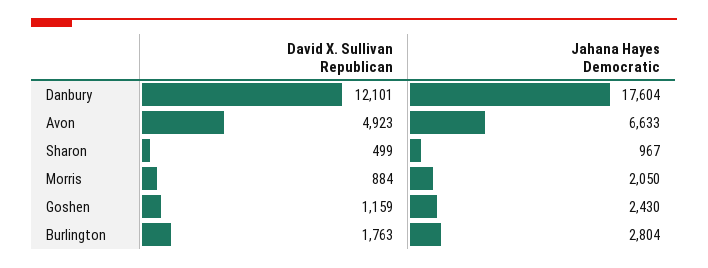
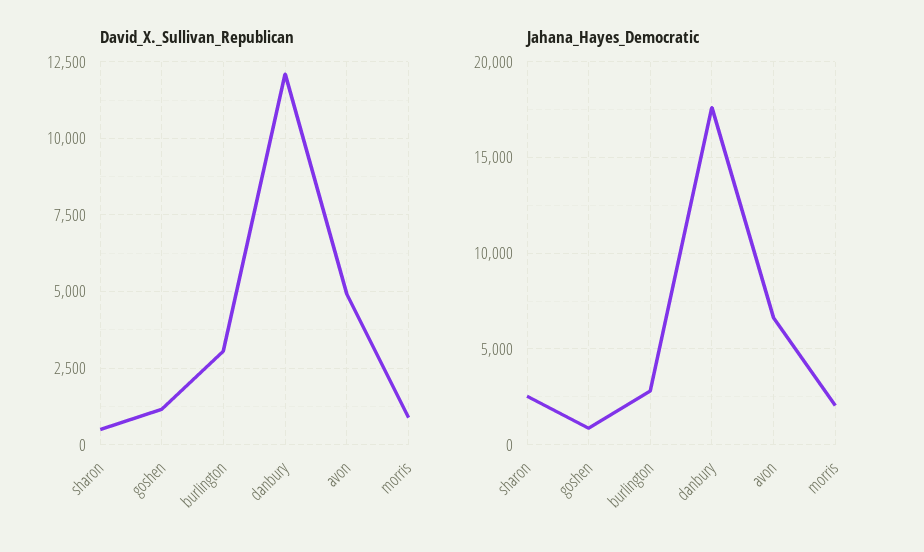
  {
    "David X. Sullivan Republican": {
      "Danbury": 12101,
      "Avon": 4923,
      "Sharon": 499,
      "Morris": 884,
      "Goshen": 1159,
-     "Burlington": 1763
+     "Burlington": 3000
    },
    "Jahana Hayes Democratic": {
      "Danbury": 17604,
      "Avon": 6633,
-     "Sharon": 967,
+     "Sharon": 2500,
      "Morris": 2050,
-     "Goshen": 2430,
+     "Goshen": 1000,
      "Burlington": 2804
    }
  }

